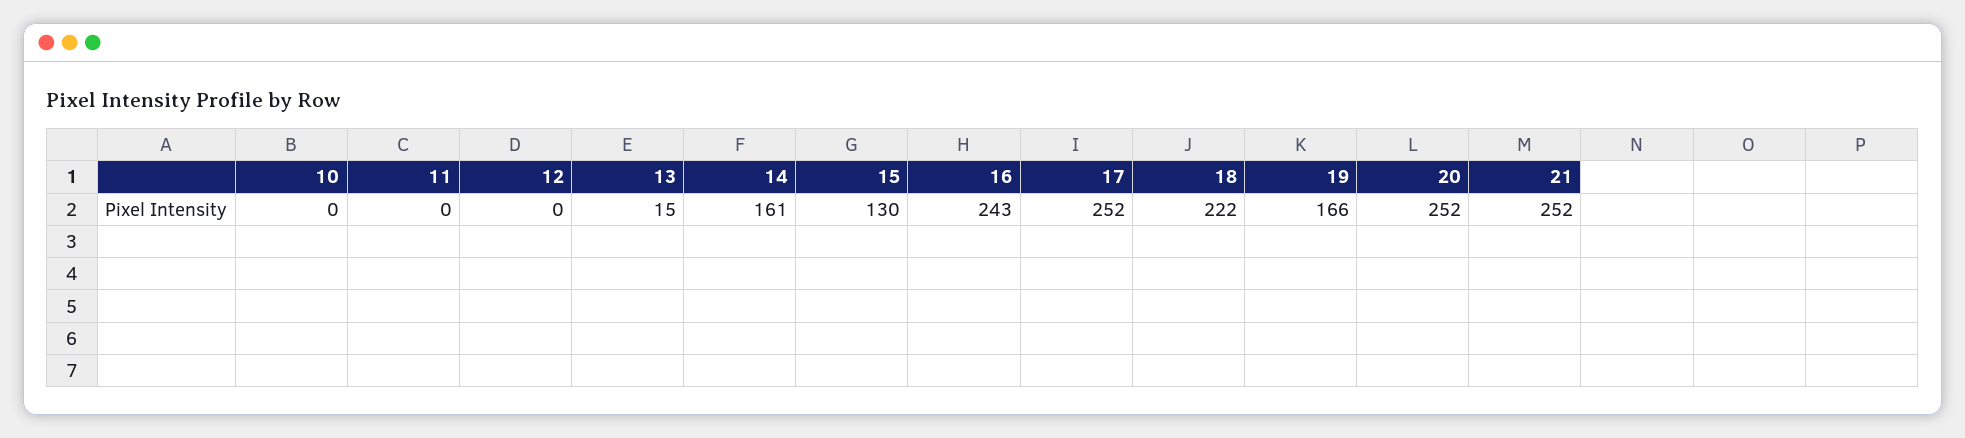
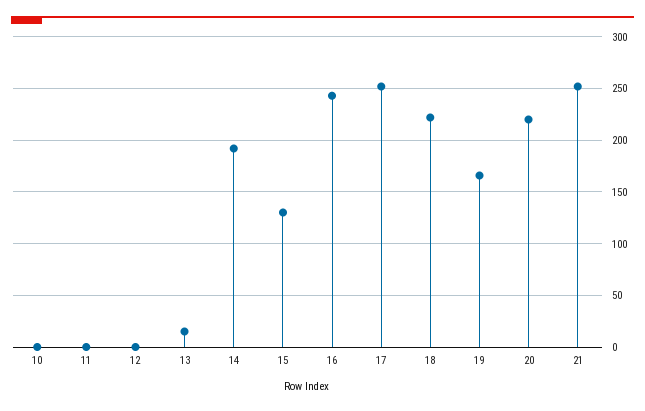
  {
    "10": 0,
    "11": 0,
    "12": 0,
    "13": 15,
-   "14": 161,
+   "14": 190,
    "15": 130,
    "16": 243,
    "17": 252,
    "18": 222,
    "19": 166,
-   "20": 252,
+   "20": 220,
    "21": 252
  }

